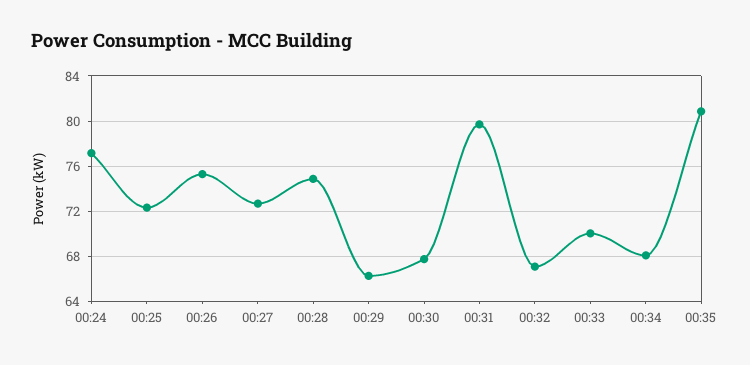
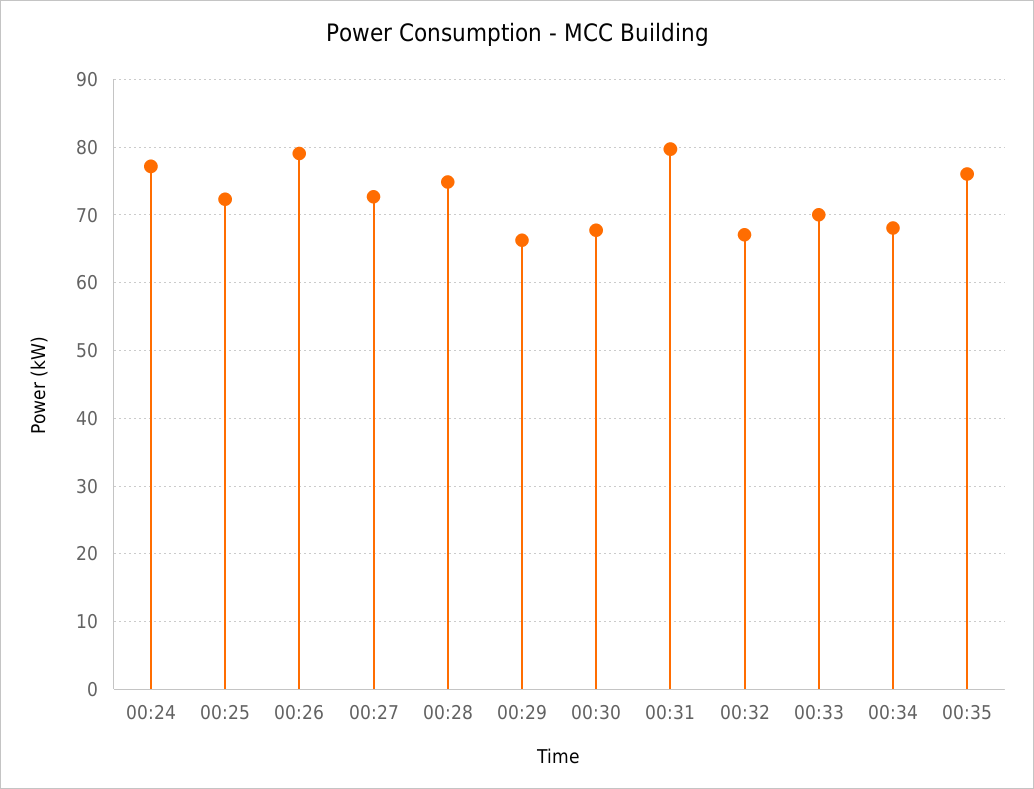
  {
    "00:24": 77,
    "00:25": 72,
-   "00:26": 75,
+   "00:26": 79,
    "00:27": 73,
    "00:28": 75,
    "00:29": 66,
    "00:30": 68,
    "00:31": 80,
    "00:32": 67,
    "00:33": 70,
    "00:34": 68,
-   "00:35": 81
+   "00:35": 76
  }

